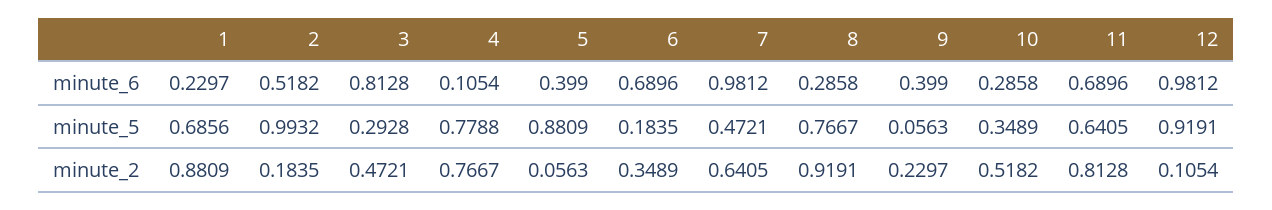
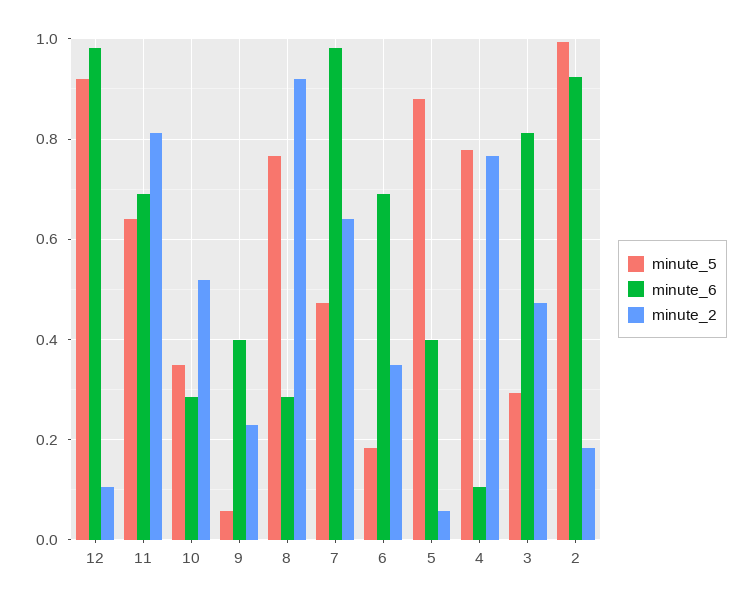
  {
    "minute_6": {
-     "1": 0.2297,
-     "2": 0.5182,
+     "2": 0.92,
      "3": 0.8128,
      "4": 0.1054,
      "5": 0.399,
      "6": 0.6896,
      "7": 0.9812,
      "8": 0.2858,
      "9": 0.399,
      "10": 0.2858,
      "11": 0.6896,
      "12": 0.9812
    },
    "minute_5": {
-     "1": 0.6856,
      "2": 0.9932,
      "3": 0.2928,
      "4": 0.7788,
      "5": 0.8809,
      "6": 0.1835,
      "7": 0.4721,
      "8": 0.7667,
      "9": 0.0563,
      "10": 0.3489,
      "11": 0.6405,
      "12": 0.9191
    },
    "minute_2": {
-     "1": 0.8809,
      "2": 0.1835,
      "3": 0.4721,
      "4": 0.7667,
      "5": 0.0563,
      "6": 0.3489,
      "7": 0.6405,
      "8": 0.9191,
      "9": 0.2297,
      "10": 0.5182,
      "11": 0.8128,
      "12": 0.1054
    }
  }

